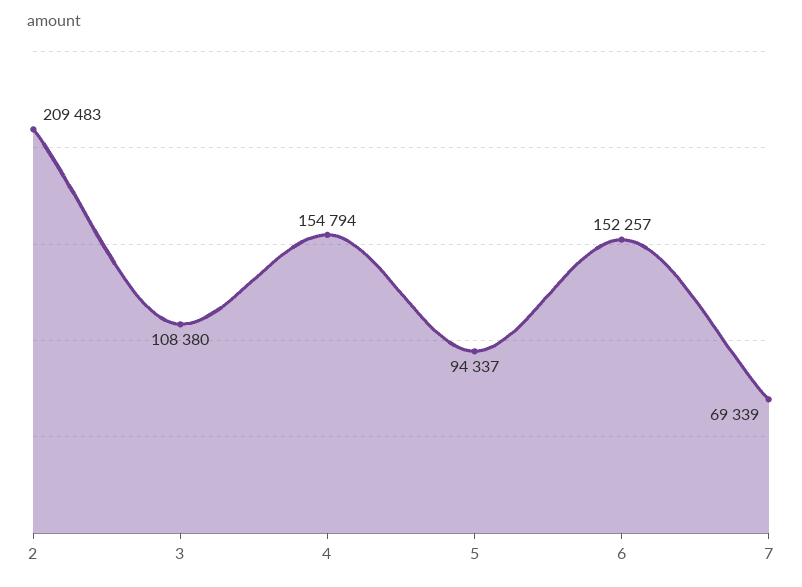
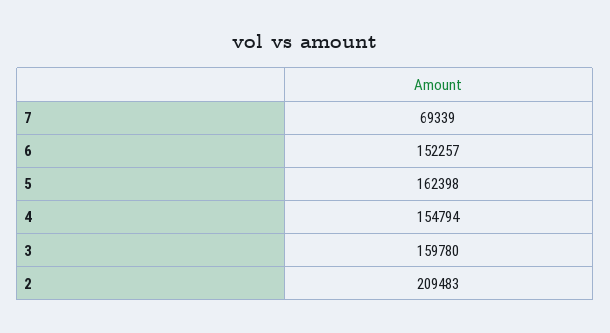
  {
    "2": 209483,
-   "3": 108380,
+   "3": 159780,
    "4": 154794,
-   "5": 94337,
+   "5": 162398,
    "6": 152257,
    "7": 69339
  }

